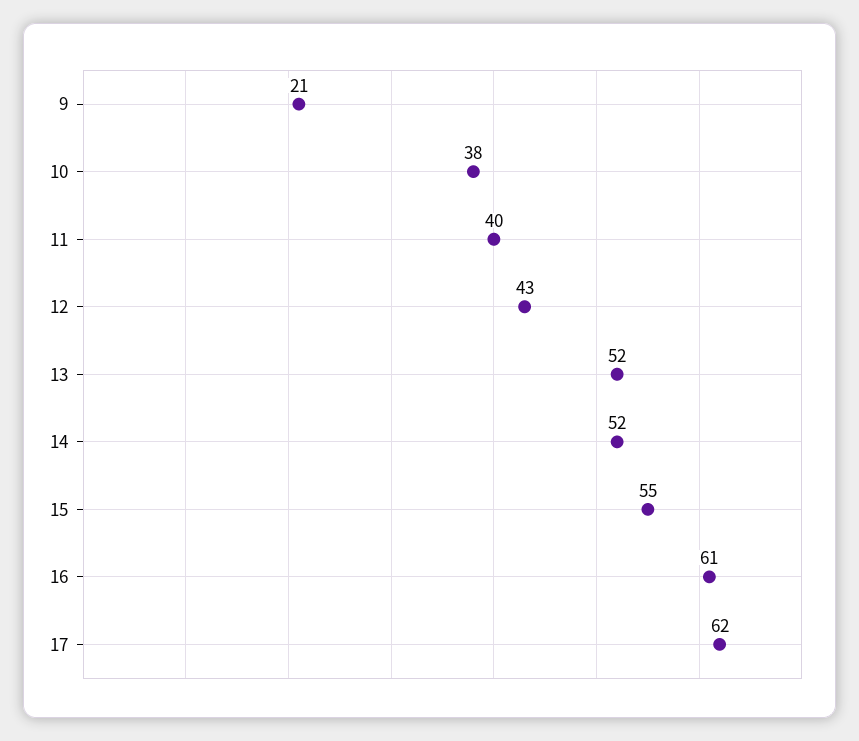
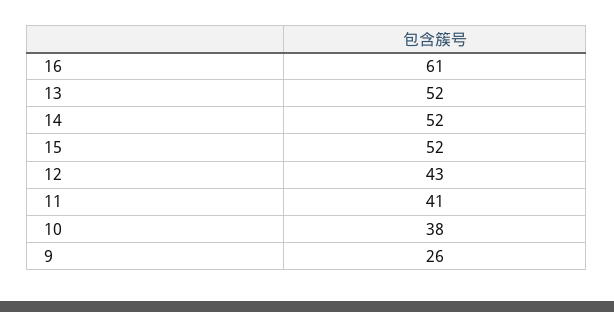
  {
-   "9": 21,
+   "9": 26,
    "10": 38,
-   "11": 40,
+   "11": 41,
    "12": 43,
    "13": 52,
    "14": 52,
-   "15": 55,
+   "15": 52,
-   "16": 61,
+   "16": 61
-   "17": 62
  }

